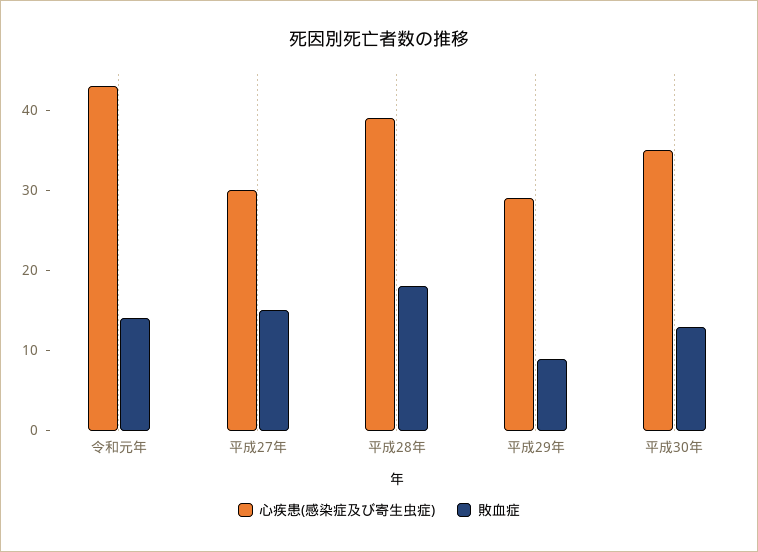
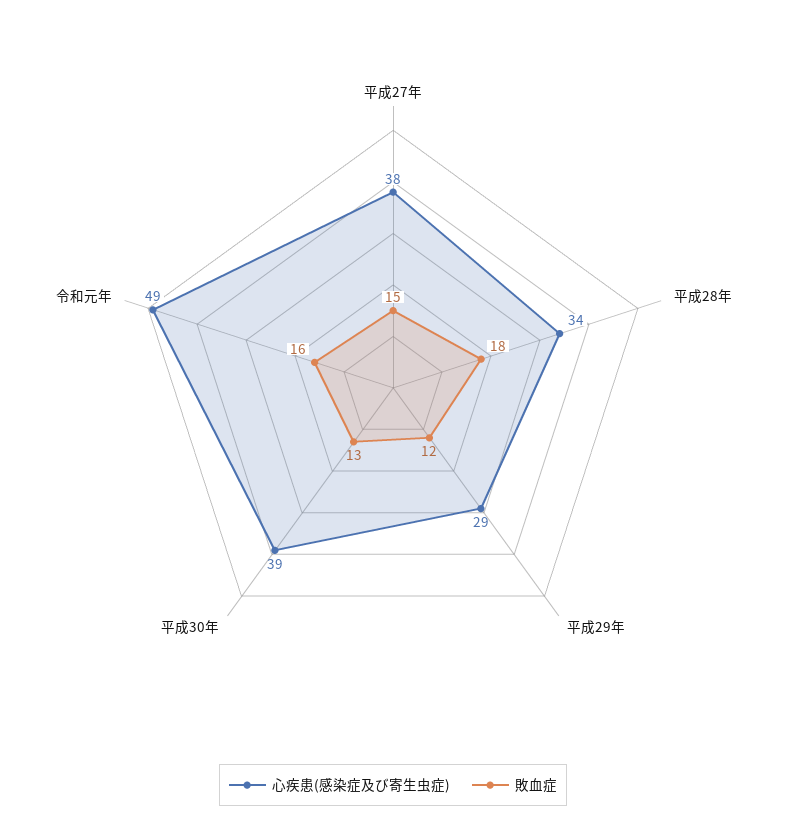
  {
    "心疾患(感染症及び寄生虫症)": {
-     "令和元年": 43,
+     "令和元年": 49,
-     "平成27年": 30,
+     "平成27年": 38,
-     "平成28年": 39,
+     "平成28年": 34,
      "平成29年": 29,
-     "平成30年": 35
+     "平成30年": 39
    },
    "敗血症": {
-     "令和元年": 14,
+     "令和元年": 16,
      "平成27年": 15,
      "平成28年": 18,
-     "平成29年": 9,
+     "平成29年": 12,
      "平成30年": 13
    }
  }

